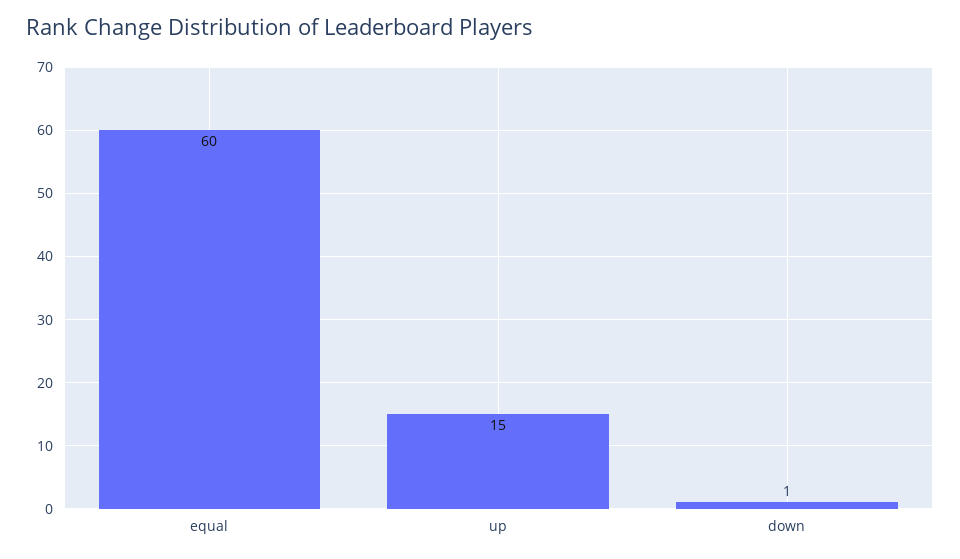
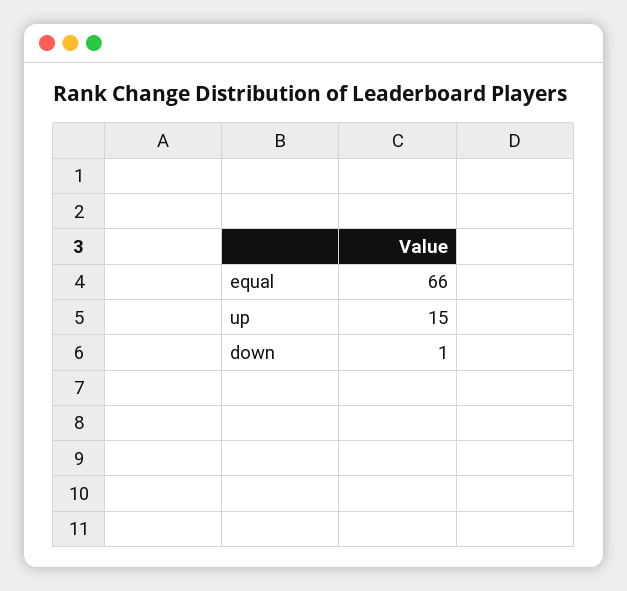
  {
-   "equal": 60,
+   "equal": 66,
    "up": 15,
    "down": 1
  }

